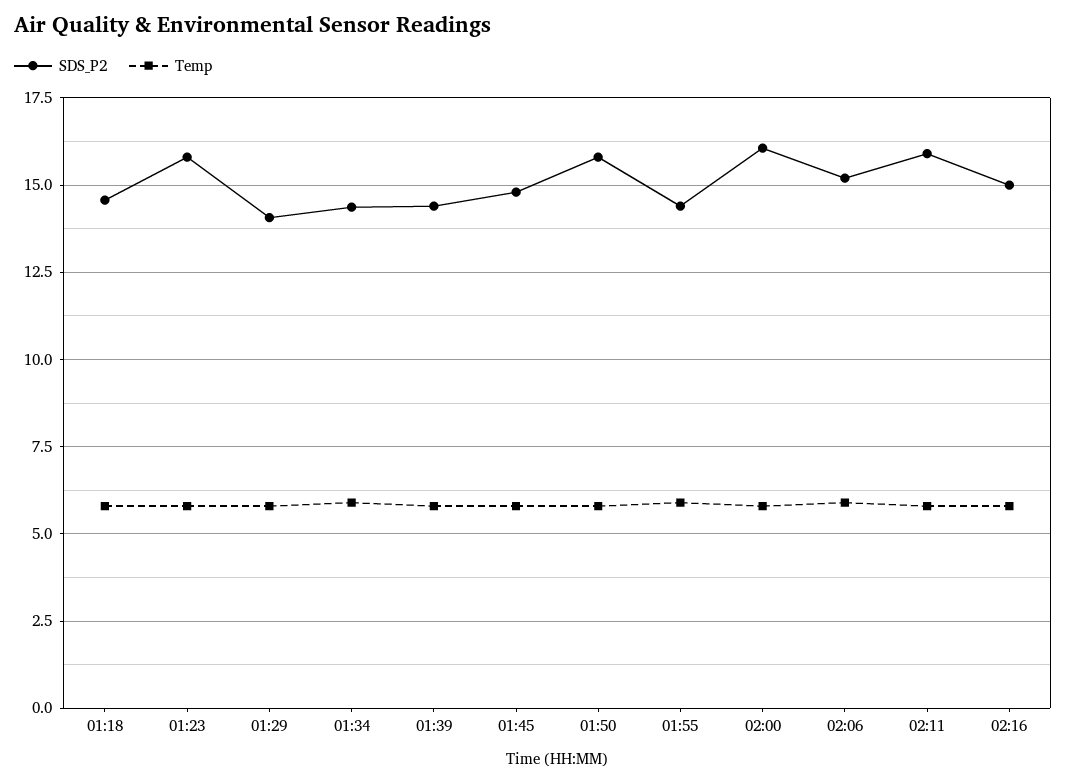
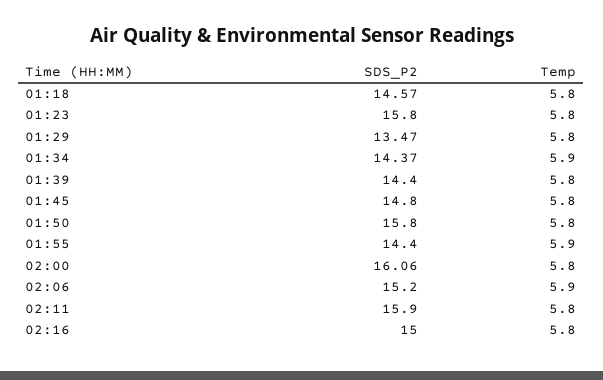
  {
    "SDS_P2": {
      "01:18": 14.57,
      "01:23": 15.8,
-     "01:29": 14,
+     "01:29": 13.47,
      "01:34": 14.37,
      "01:39": 14.4,
      "01:45": 14.8,
      "01:50": 15.8,
      "01:55": 14.4,
      "02:00": 16.06,
      "02:06": 15.2,
      "02:11": 15.9,
      "02:16": 15
    },
    "Temp": {
      "01:18": 5.8,
      "01:23": 5.8,
      "01:29": 5.8,
      "01:34": 5.9,
      "01:39": 5.8,
      "01:45": 5.8,
      "01:50": 5.8,
      "01:55": 5.9,
      "02:00": 5.8,
      "02:06": 5.9,
      "02:11": 5.8,
      "02:16": 5.8
    }
  }

